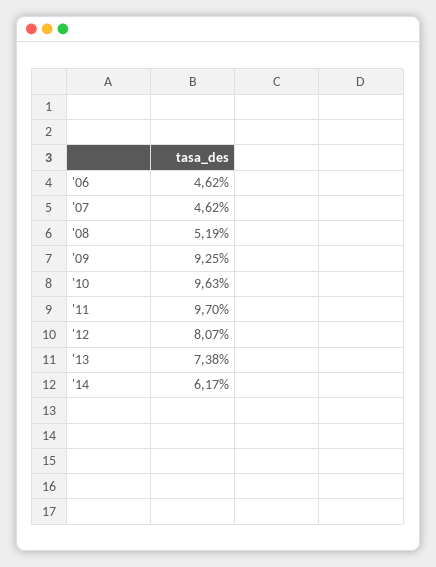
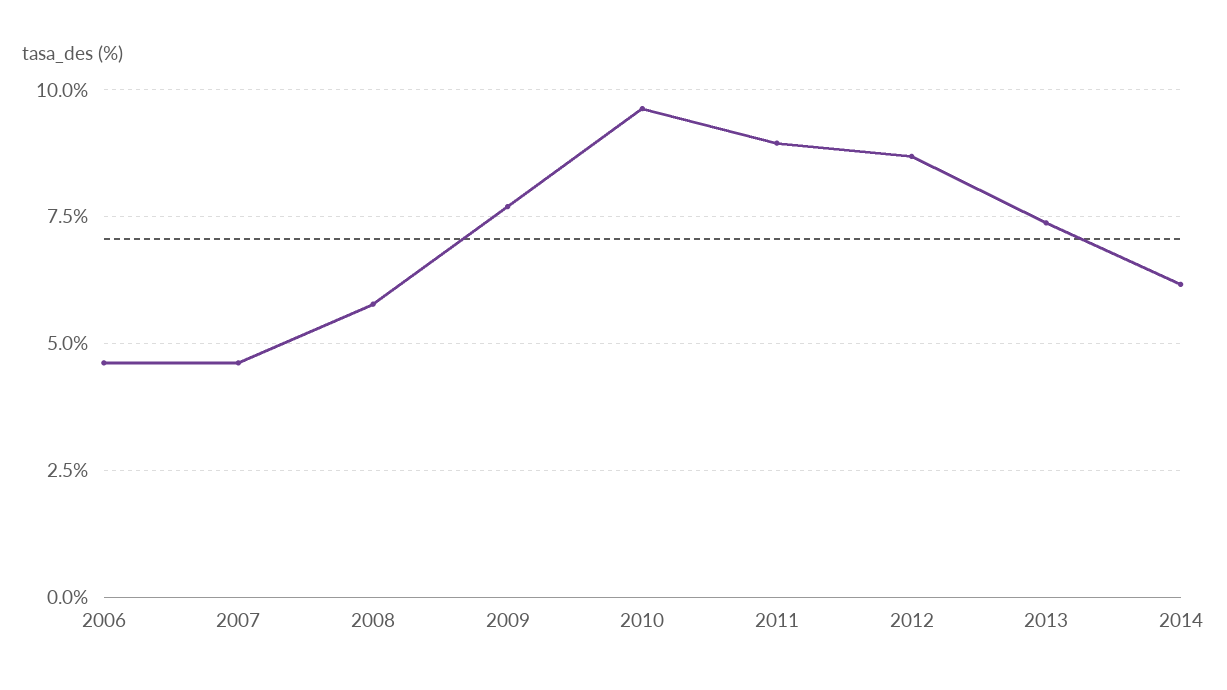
  {
    "'06": 4.62,
    "'07": 4.62,
-   "'08": 5.19,
+   "'08": 5.75,
-   "'09": 9.25,
+   "'09": 7.75,
    "'10": 9.63,
-   "'11": 9.7,
+   "'11": 9,
-   "'12": 8.07,
+   "'12": 8.75,
    "'13": 7.38,
    "'14": 6.17
  }

